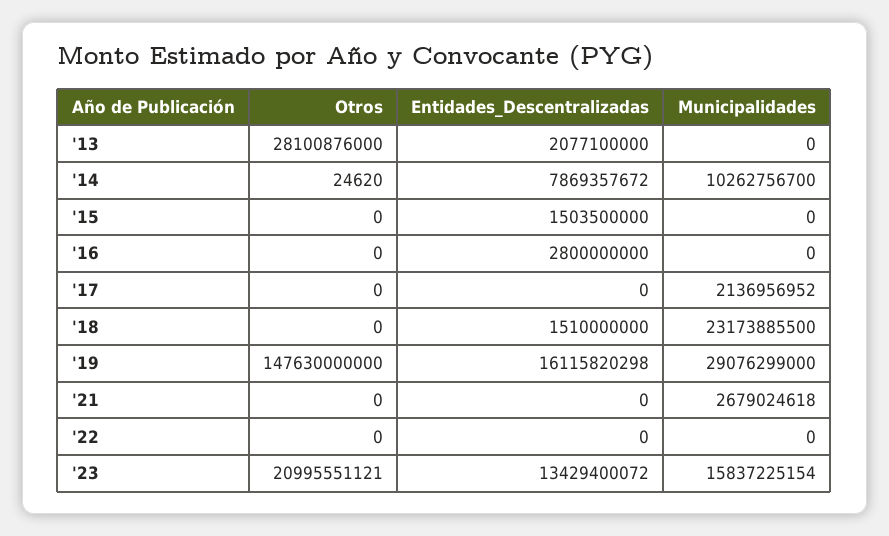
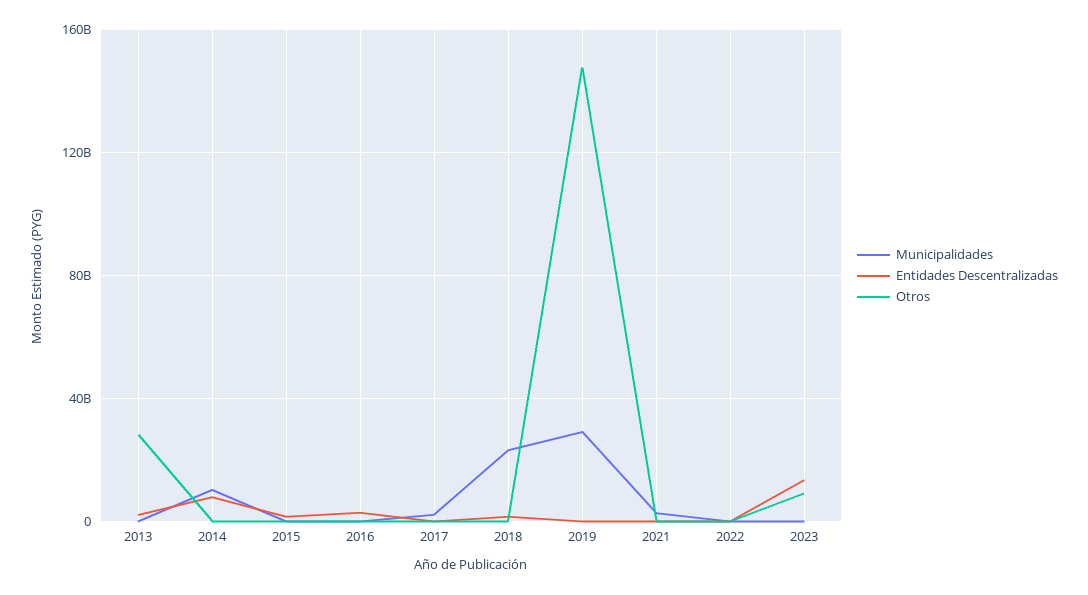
  {
    "Otros": {
      "'13": 28100876000,
      "'14": 24620,
      "'15": 0,
      "'16": 0,
      "'17": 0,
      "'18": 0,
      "'19": 147630000000,
      "'21": 0,
      "'22": 0,
-     "'23": 20995551121
+     "'23": 10000000000
    },
    "Entidades_Descentralizadas": {
      "'13": 2077100000,
      "'14": 7869357672,
      "'15": 1503500000,
      "'16": 2800000000,
      "'17": 0,
      "'18": 1510000000,
-     "'19": 16115820298,
+     "'19": 0,
      "'21": 0,
      "'22": 0,
      "'23": 13429400072
    },
    "Municipalidades": {
      "'13": 0,
      "'14": 10262756700,
      "'15": 0,
      "'16": 0,
      "'17": 2136956952,
      "'18": 23173885500,
      "'19": 29076299000,
      "'21": 2679024618,
      "'22": 0,
-     "'23": 15837225154
+     "'23": 0
    }
  }

